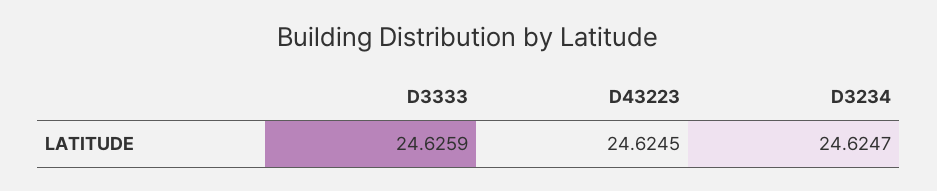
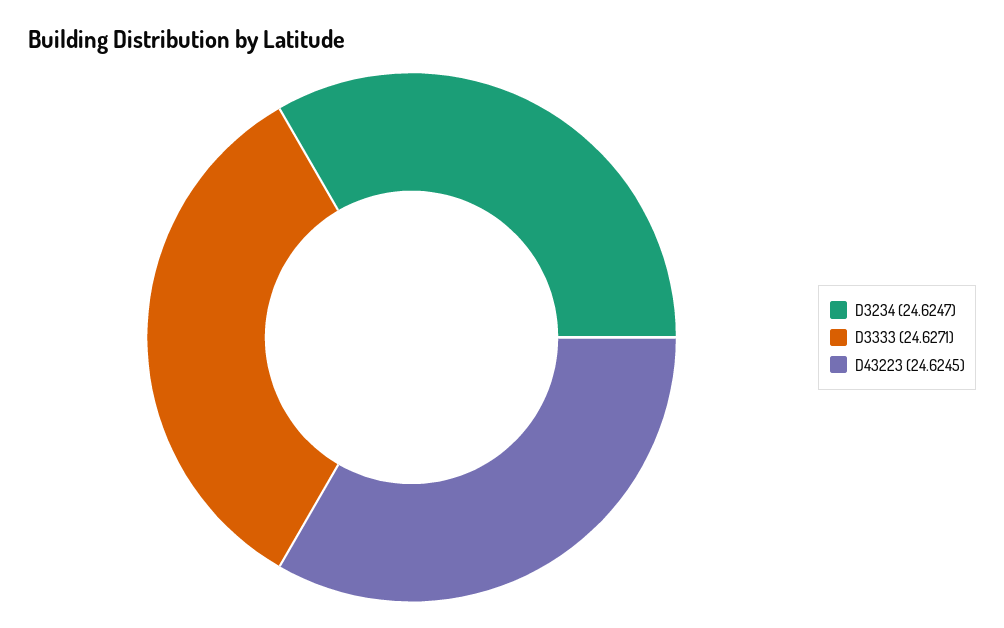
  {
-   "D3333": 24.6259,
+   "D3333": 24.6271,
    "D43223": 24.6245,
    "D3234": 24.6247
  }

